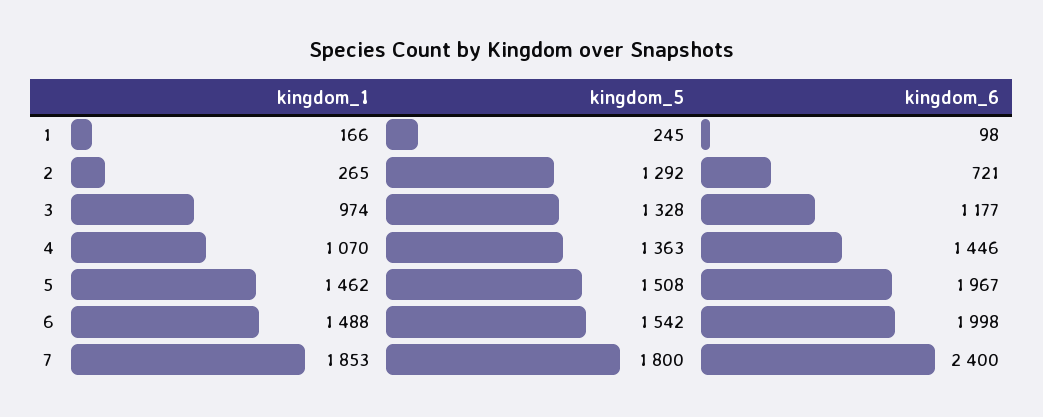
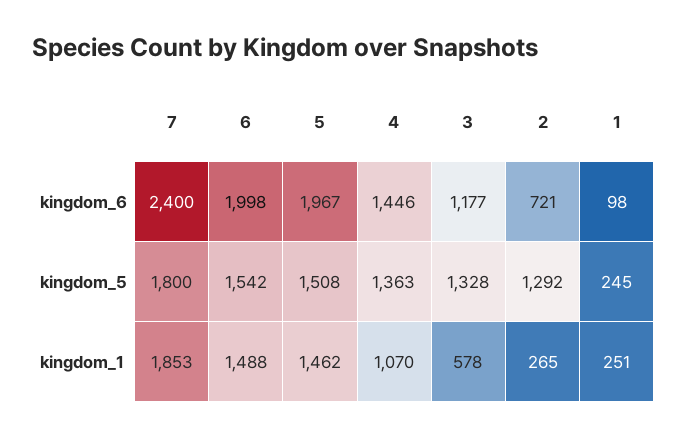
  {
    "kingdom_1": {
-     "1": 166,
+     "1": 251,
      "2": 265,
-     "3": 974,
+     "3": 578,
      "4": 1070,
      "5": 1462,
      "6": 1488,
      "7": 1853
    },
    "kingdom_5": {
      "1": 245,
      "2": 1292,
      "3": 1328,
      "4": 1363,
      "5": 1508,
      "6": 1542,
      "7": 1800
    },
    "kingdom_6": {
      "1": 98,
      "2": 721,
      "3": 1177,
      "4": 1446,
      "5": 1967,
      "6": 1998,
      "7": 2400
    }
  }

